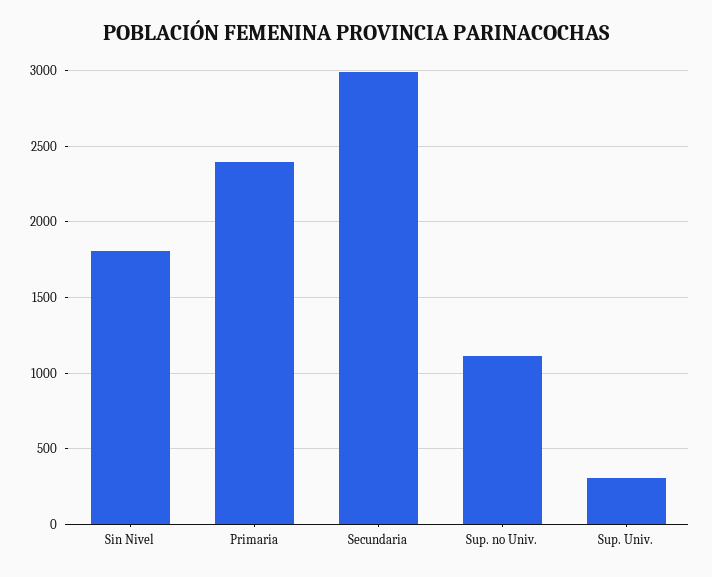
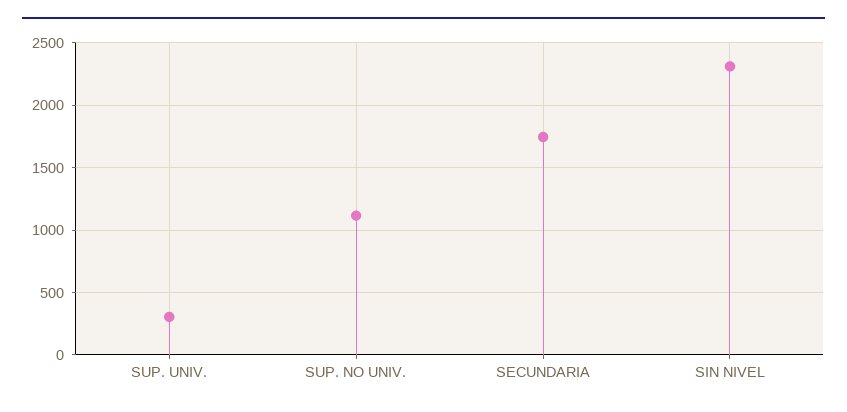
  {
-   "Sin Nivel": 1800,
+   "Sin Nivel": 2300,
-   "Primaria": 2400,
-   "Secundaria": 3000,
+   "Secundaria": 1750,
    "Sup. no Univ.": 1100,
    "Sup. Univ.": 300
  }

